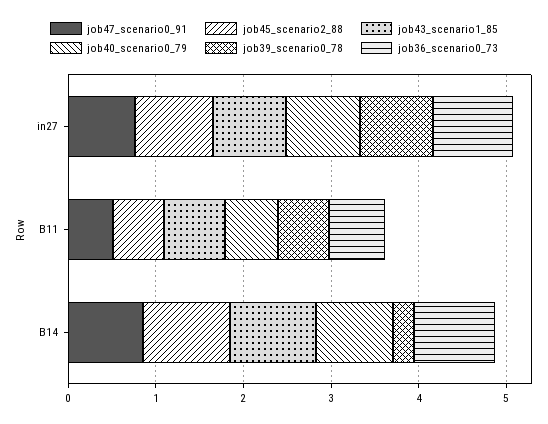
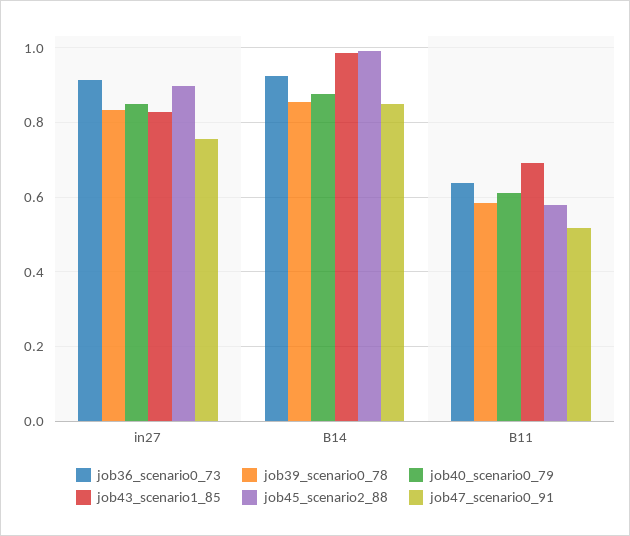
  {
    "job47_scenario0_91": {
      "in27": 0.76,
      "B11": 0.52,
      "B14": 0.86
    },
    "job45_scenario2_88": {
      "in27": 0.9,
      "B11": 0.58,
      "B14": 1
    },
    "job43_scenario1_85": {
      "in27": 0.82,
      "B11": 0.7,
      "B14": 0.98
    },
    "job40_scenario0_79": {
      "in27": 0.86,
      "B11": 0.62,
      "B14": 0.88
    },
    "job39_scenario0_78": {
      "in27": 0.84,
      "B11": 0.58,
-     "B14": 0.2
+     "B14": 0.86
    },
    "job36_scenario0_73": {
      "in27": 0.92,
      "B11": 0.64,
      "B14": 0.92
    }
  }

